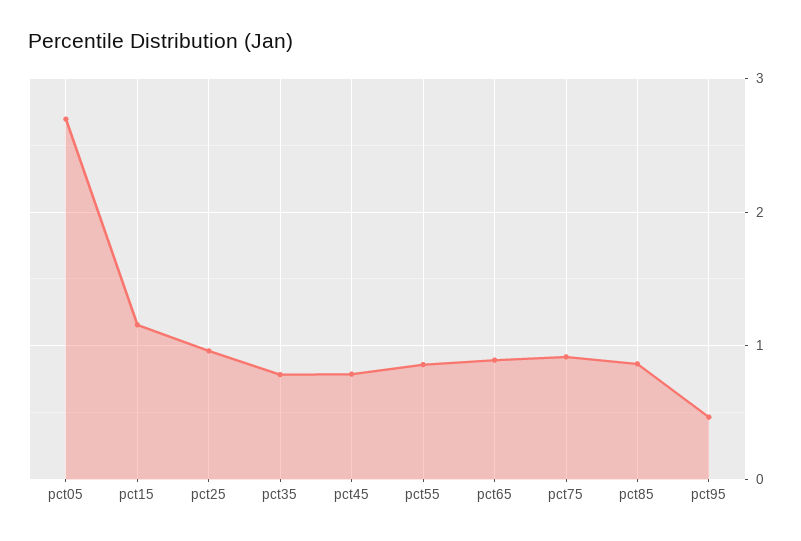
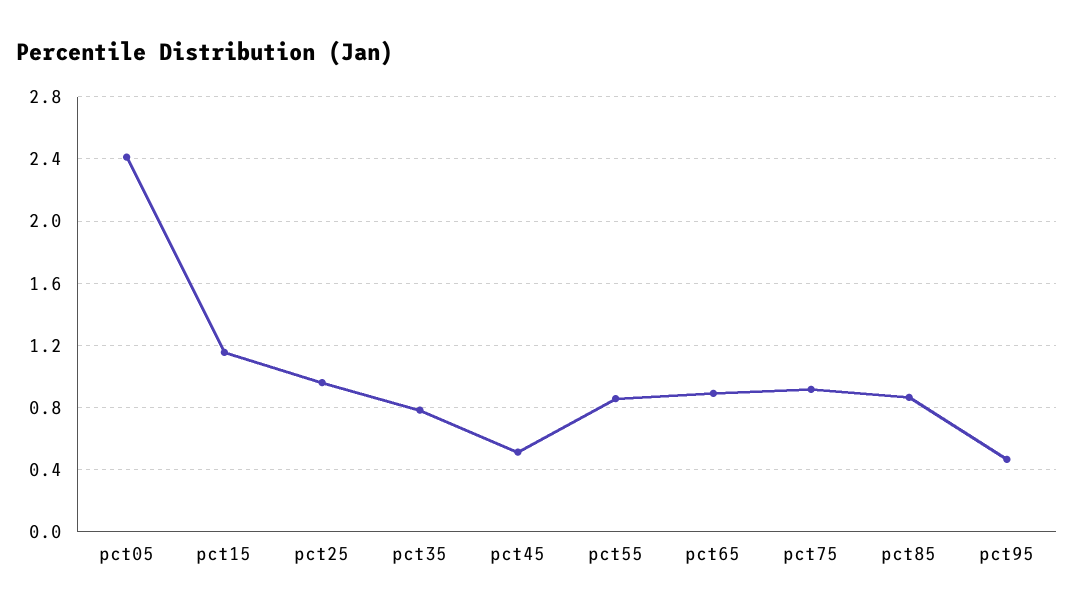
  {
-   "pct05": 2.7,
+   "pct05": 2.4,
    "pct15": 1.15,
    "pct25": 0.95,
    "pct35": 0.8,
-   "pct45": 0.8,
+   "pct45": 0.5,
    "pct55": 0.85,
    "pct65": 0.9,
    "pct75": 0.9,
    "pct85": 0.85,
    "pct95": 0.45
  }

